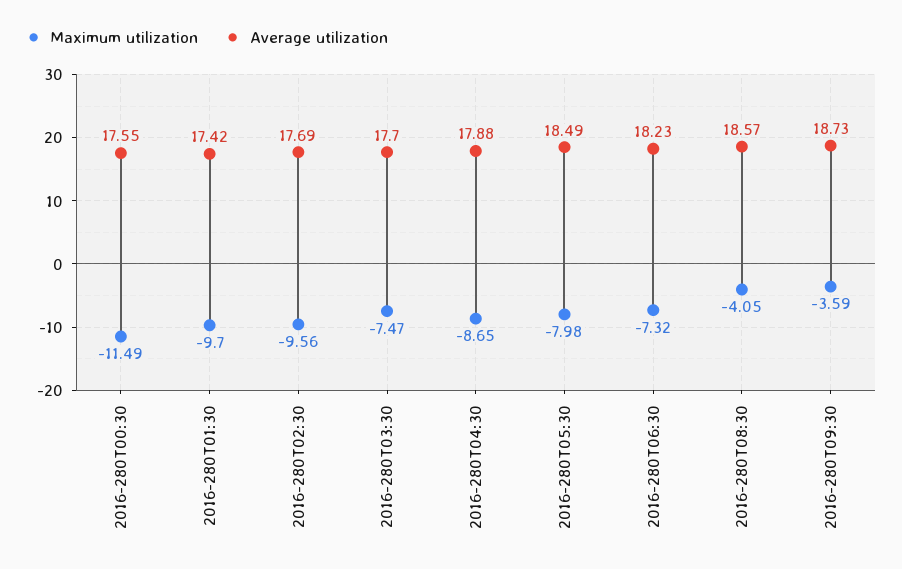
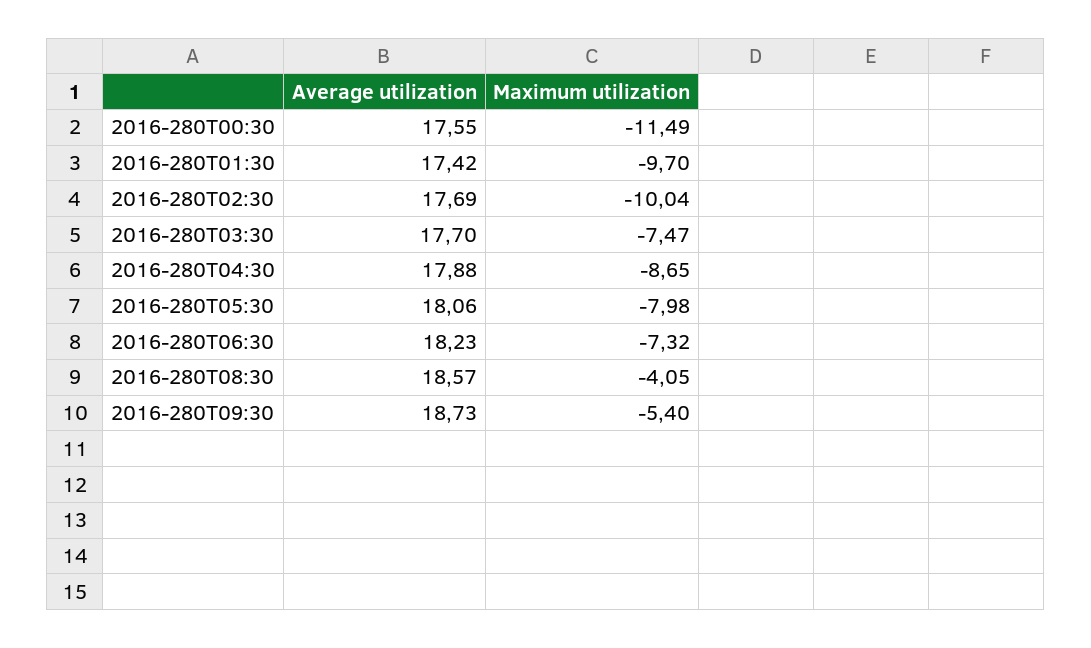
  {
    "Maximum utilization": {
      "2016-280T00:30": -11.49,
      "2016-280T01:30": -9.7,
-     "2016-280T02:30": -9.56,
+     "2016-280T02:30": -10.04,
      "2016-280T03:30": -7.47,
      "2016-280T04:30": -8.65,
      "2016-280T05:30": -7.98,
      "2016-280T06:30": -7.32,
      "2016-280T08:30": -4.05,
-     "2016-280T09:30": -3.59
+     "2016-280T09:30": -5.4
    },
    "Average utilization": {
      "2016-280T00:30": 17.55,
      "2016-280T01:30": 17.42,
      "2016-280T02:30": 17.69,
      "2016-280T03:30": 17.7,
      "2016-280T04:30": 17.88,
-     "2016-280T05:30": 18.49,
+     "2016-280T05:30": 18.06,
      "2016-280T06:30": 18.23,
      "2016-280T08:30": 18.57,
      "2016-280T09:30": 18.73
    }
  }

